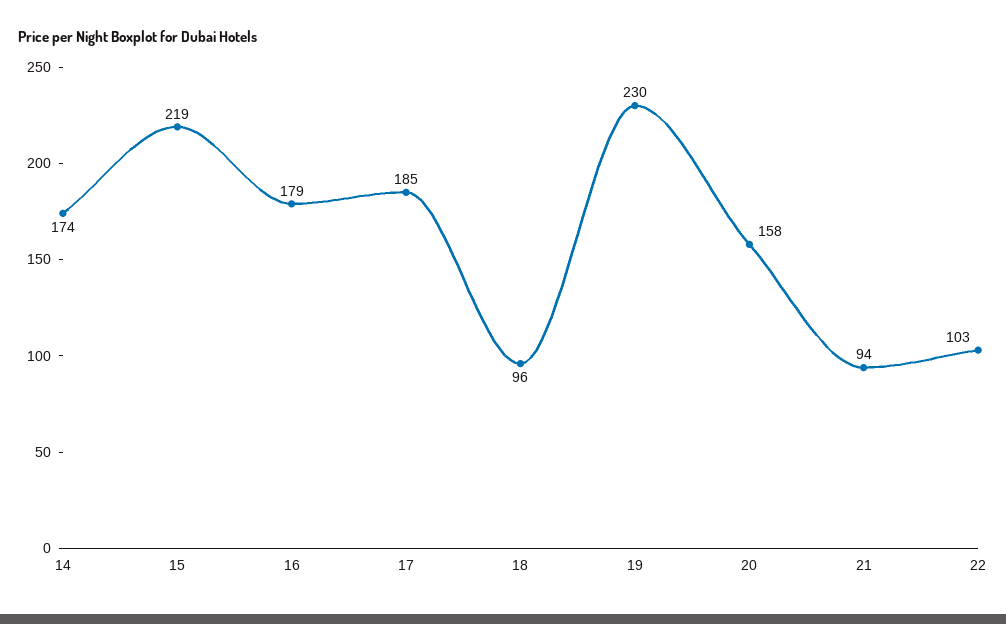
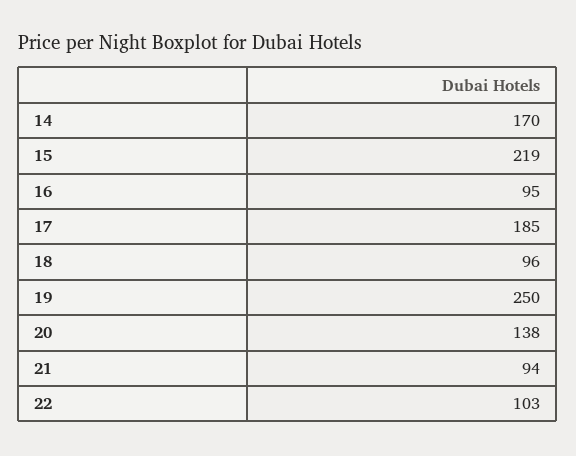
  {
-   "14": 174,
+   "14": 170,
    "15": 219,
-   "16": 179,
+   "16": 95,
    "17": 185,
    "18": 96,
-   "19": 230,
+   "19": 250,
-   "20": 158,
+   "20": 138,
    "21": 94,
    "22": 103
  }

